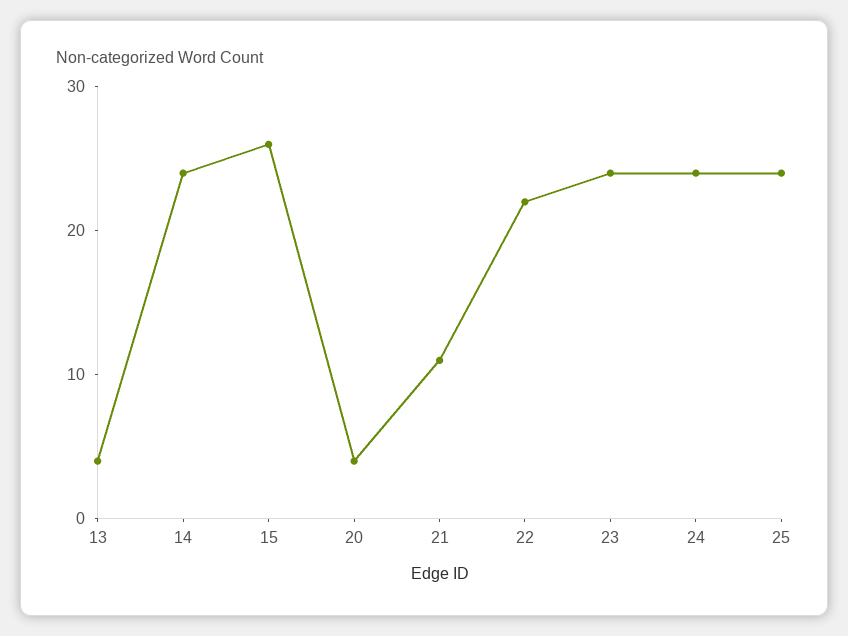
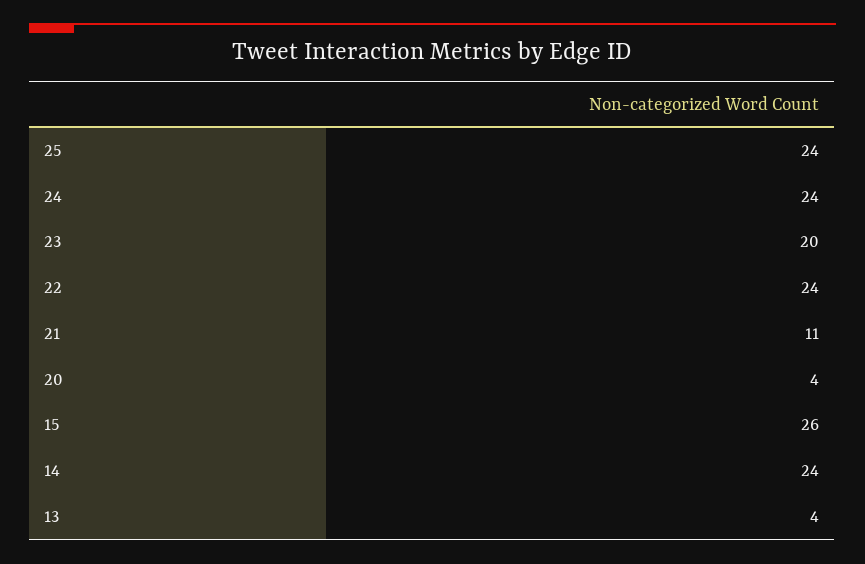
  {
    "13": 4,
    "14": 24,
    "15": 26,
    "20": 4,
    "21": 11,
-   "22": 22,
+   "22": 24,
-   "23": 24,
+   "23": 20,
    "24": 24,
    "25": 24
  }

